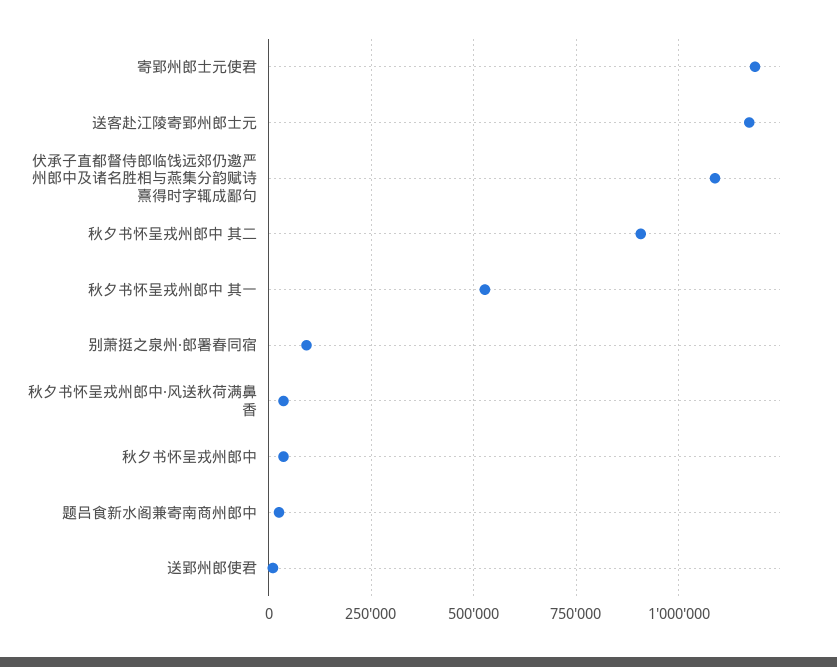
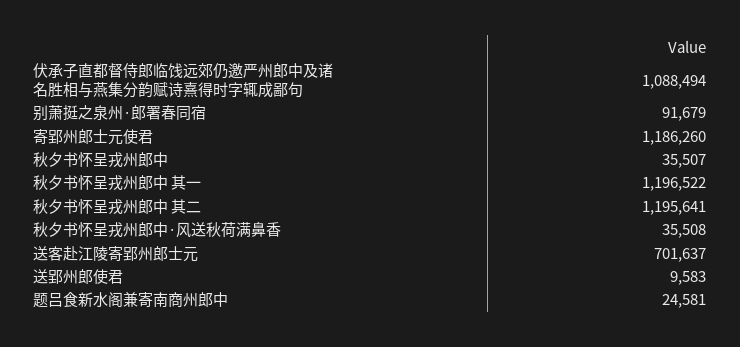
  {
    "寄郢州郎士元使君": 1186260,
-   "送客赴江陵寄郢州郎士元": 1175000,
+   "送客赴江陵寄郢州郎士元": 701637,
    "伏承子直都督侍郎临饯远郊仍邀严州郎中及诸名胜相与燕集分韵赋诗熹得时字辄成鄙句": 1088494,
-   "秋夕书怀呈戎州郎中 其二": 900000,
+   "秋夕书怀呈戎州郎中 其二": 1195641,
-   "秋夕书怀呈戎州郎中 其一": 525000,
+   "秋夕书怀呈戎州郎中 其一": 1196522,
    "别萧挺之泉州·郎署春同宿": 91679,
    "秋夕书怀呈戎州郎中·风送秋荷满鼻香": 35508,
    "秋夕书怀呈戎州郎中": 35507,
    "题吕食新水阁兼寄南商州郎中": 24581,
    "送郢州郎使君": 9583
  }

